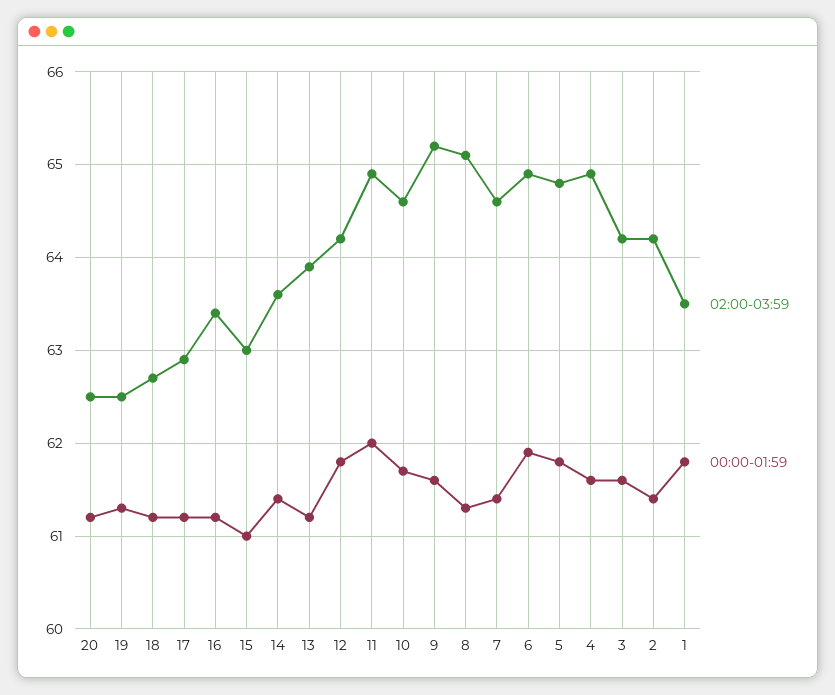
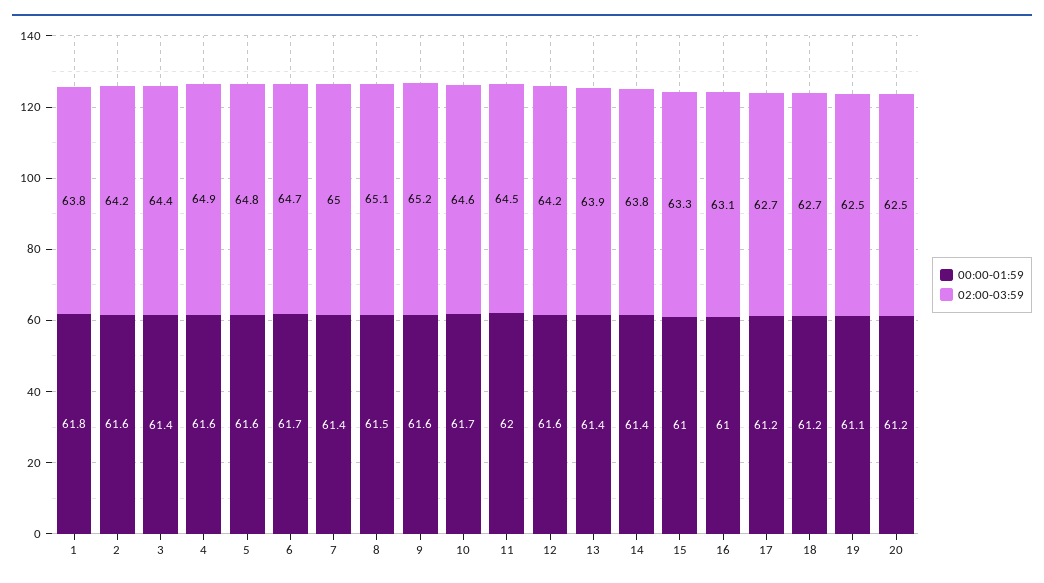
  {
    "02:00-03:59": {
      "20": 62.5,
      "19": 62.5,
      "18": 62.7,
-     "17": 62.9,
+     "17": 62.7,
-     "16": 63.4,
+     "16": 63.1,
-     "15": 63,
+     "15": 63.3,
-     "14": 63.6,
+     "14": 63.8,
      "13": 63.9,
      "12": 64.2,
-     "11": 64.9,
+     "11": 64.5,
      "10": 64.6,
      "9": 65.2,
      "8": 65.1,
-     "7": 64.6,
+     "7": 65,
-     "6": 64.9,
+     "6": 64.7,
      "5": 64.8,
      "4": 64.9,
-     "3": 64.2,
+     "3": 64.4,
      "2": 64.2,
-     "1": 63.5
+     "1": 63.8
    },
    "00:00-01:59": {
      "20": 61.2,
-     "19": 61.3,
+     "19": 61.1,
      "18": 61.2,
      "17": 61.2,
-     "16": 61.2,
+     "16": 61,
      "15": 61,
      "14": 61.4,
-     "13": 61.2,
+     "13": 61.4,
-     "12": 61.8,
+     "12": 61.6,
      "11": 62,
      "10": 61.7,
      "9": 61.6,
-     "8": 61.3,
+     "8": 61.5,
      "7": 61.4,
-     "6": 61.9,
+     "6": 61.7,
-     "5": 61.8,
+     "5": 61.6,
      "4": 61.6,
-     "3": 61.6,
+     "3": 61.4,
-     "2": 61.4,
+     "2": 61.6,
      "1": 61.8
    }
  }

